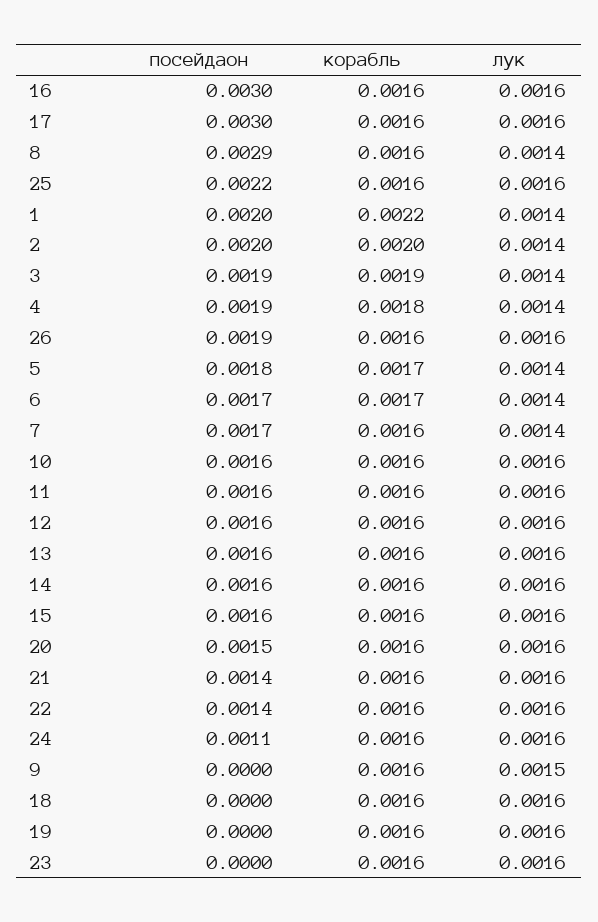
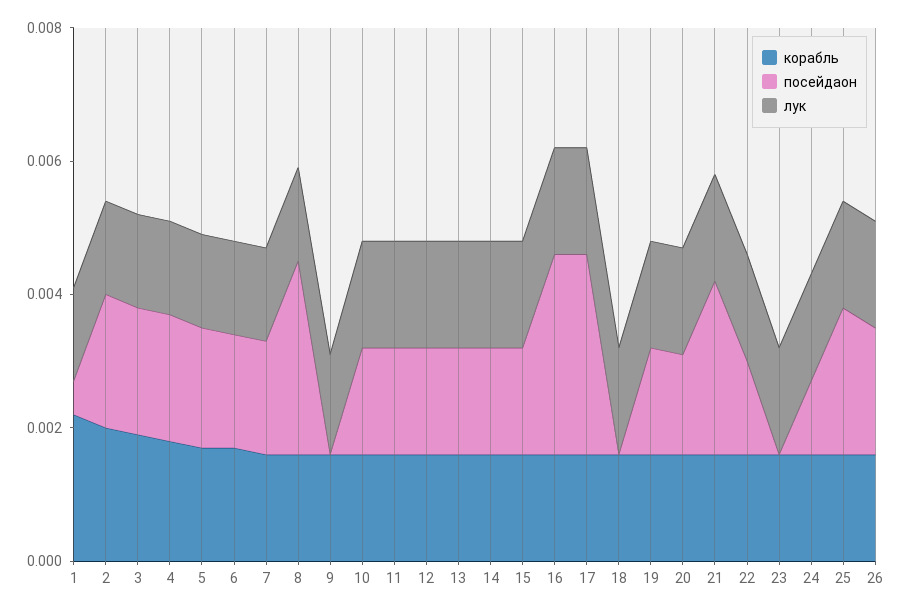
  {
    "посейдаон": {
      "16": 0.003,
      "17": 0.003,
      "8": 0.0029,
      "25": 0.0022,
-     "1": 0.002,
+     "1": 0.0005,
      "2": 0.002,
      "3": 0.0019,
      "4": 0.0019,
      "26": 0.0019,
      "5": 0.0018,
      "6": 0.0017,
      "7": 0.0017,
      "10": 0.0016,
      "11": 0.0016,
      "12": 0.0016,
      "13": 0.0016,
      "14": 0.0016,
      "15": 0.0016,
      "20": 0.0015,
-     "21": 0.0014,
+     "21": 0.0025,
      "22": 0.0014,
      "24": 0.0011,
      "9": 0,
      "18": 0,
-     "19": 0,
+     "19": 0.0015,
      "23": 0
    },
    "корабль": {
      "16": 0.0016,
      "17": 0.0016,
      "8": 0.0016,
      "25": 0.0016,
      "1": 0.0022,
      "2": 0.002,
      "3": 0.0019,
      "4": 0.0018,
      "26": 0.0016,
      "5": 0.0017,
      "6": 0.0017,
      "7": 0.0016,
      "10": 0.0016,
      "11": 0.0016,
      "12": 0.0016,
      "13": 0.0016,
      "14": 0.0016,
      "15": 0.0016,
      "20": 0.0016,
      "21": 0.0016,
      "22": 0.0016,
      "24": 0.0016,
      "9": 0.0016,
      "18": 0.0016,
      "19": 0.0016,
      "23": 0.0016
    },
    "лук": {
      "16": 0.0016,
      "17": 0.0016,
      "8": 0.0014,
      "25": 0.0016,
      "1": 0.0014,
      "2": 0.0014,
      "3": 0.0014,
      "4": 0.0014,
      "26": 0.0016,
      "5": 0.0014,
      "6": 0.0014,
      "7": 0.0014,
      "10": 0.0016,
      "11": 0.0016,
      "12": 0.0016,
      "13": 0.0016,
      "14": 0.0016,
      "15": 0.0016,
      "20": 0.0016,
      "21": 0.0016,
      "22": 0.0016,
      "24": 0.0016,
      "9": 0.0015,
      "18": 0.0016,
      "19": 0.0016,
      "23": 0.0016
    }
  }

